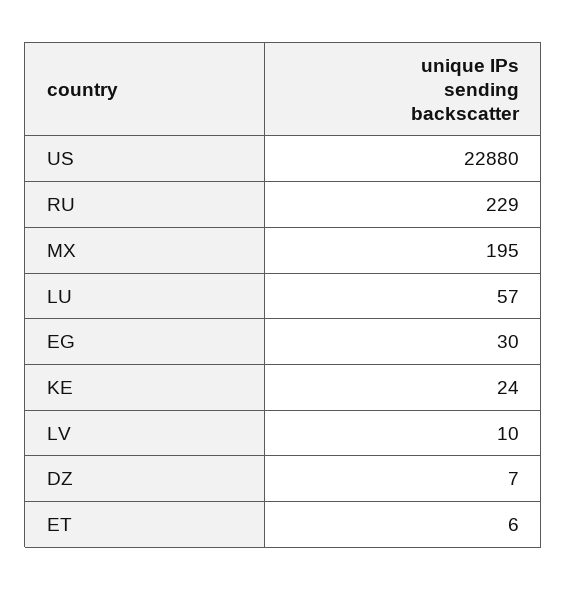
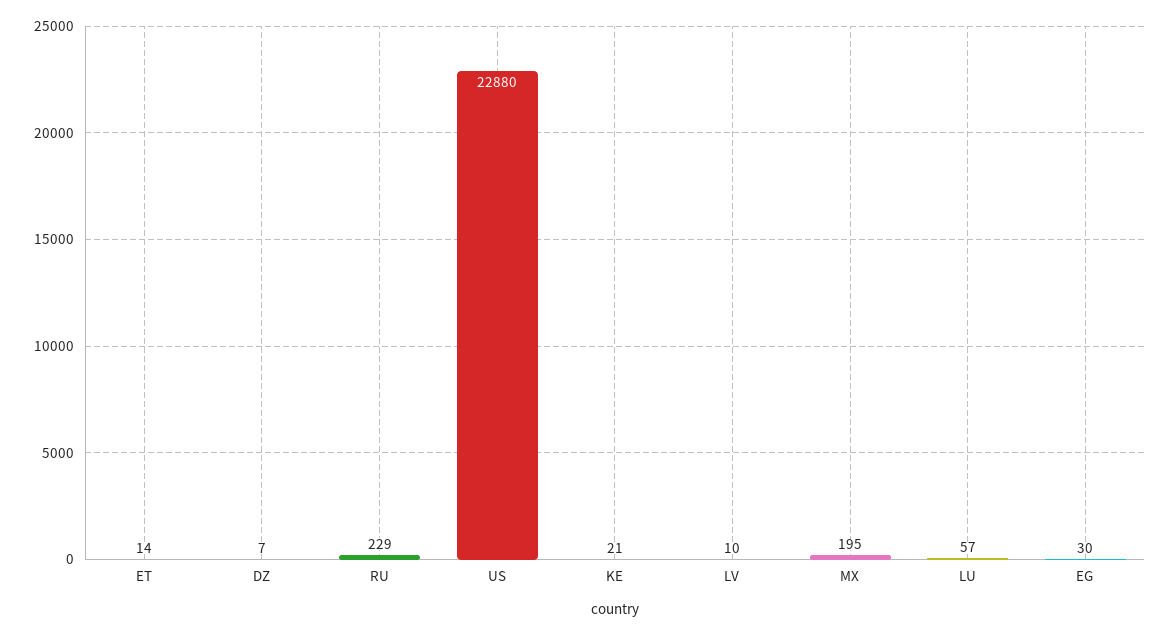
  {
    "US": 22880,
    "RU": 229,
    "MX": 195,
    "LU": 57,
    "EG": 30,
-   "KE": 24,
+   "KE": 21,
    "LV": 10,
    "DZ": 7,
-   "ET": 6
+   "ET": 14
  }

